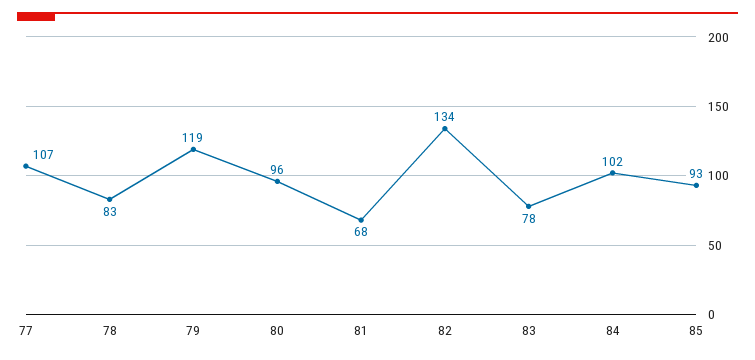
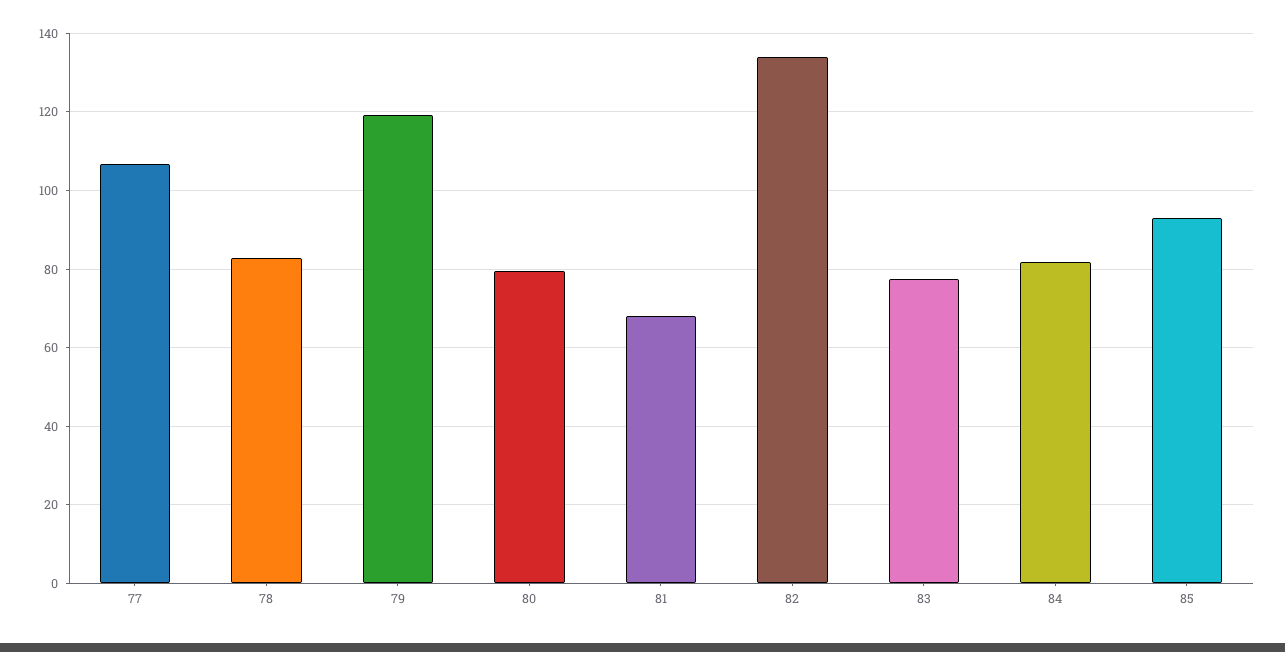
  {
    "77": 107,
    "78": 83,
    "79": 119,
-   "80": 96,
+   "80": 80,
    "81": 68,
    "82": 134,
    "83": 78,
-   "84": 102,
+   "84": 82,
    "85": 93
  }

